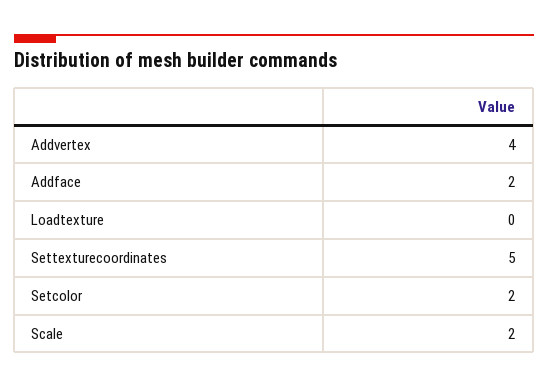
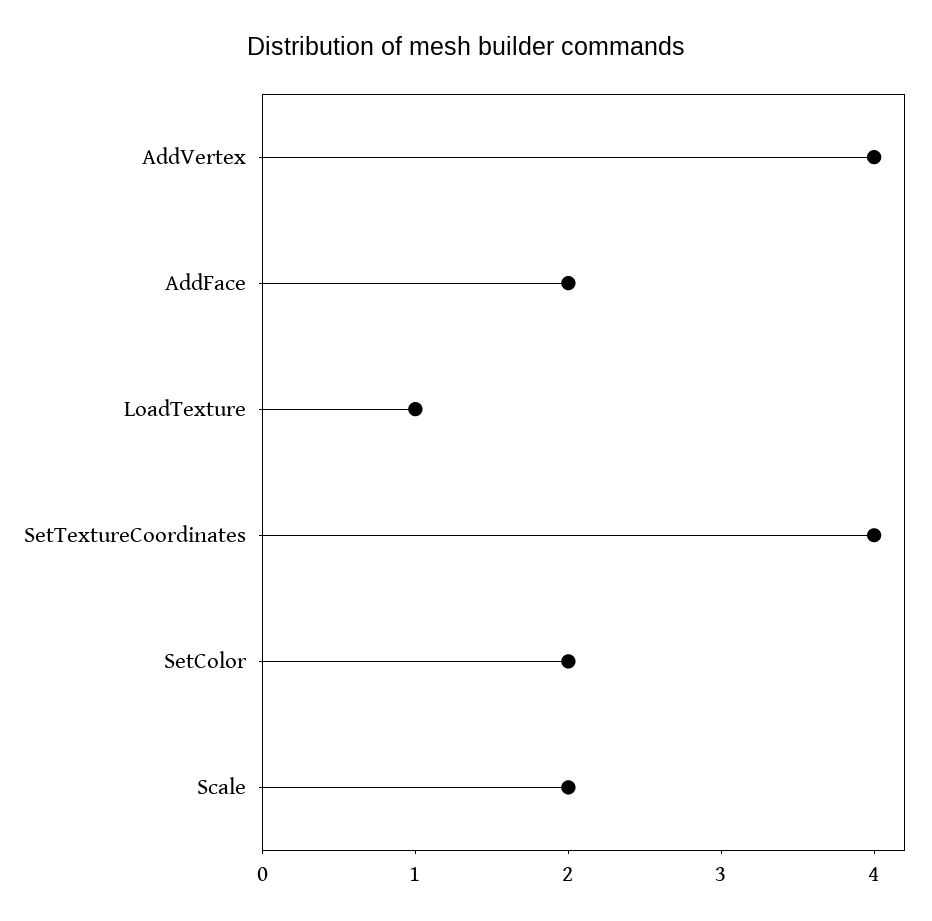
  {
    "Addvertex": 4,
    "Addface": 2,
-   "Loadtexture": 0,
+   "Loadtexture": 1,
-   "Settexturecoordinates": 5,
+   "Settexturecoordinates": 4,
    "Setcolor": 2,
    "Scale": 2
  }

